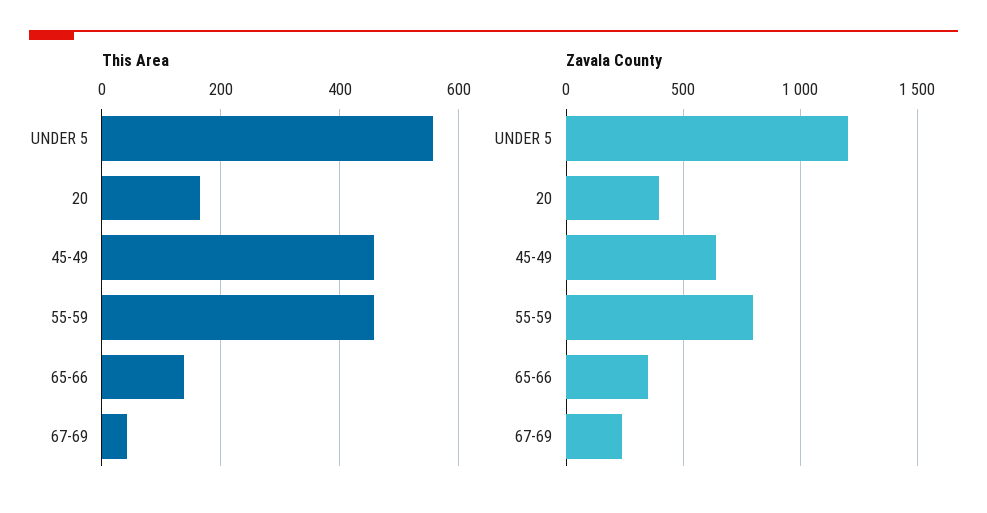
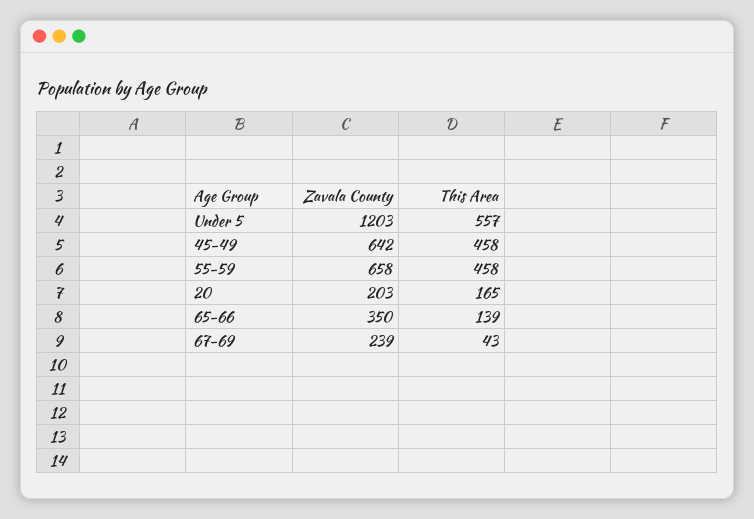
  {
    "This Area": {
      "UNDER 5": 557,
      "20": 165,
      "45-49": 458,
      "55-59": 458,
      "65-66": 139,
      "67-69": 43
    },
    "Zavala County": {
      "UNDER 5": 1203,
-     "20": 400,
+     "20": 203,
      "45-49": 642,
-     "55-59": 800,
+     "55-59": 658,
      "65-66": 350,
      "67-69": 239
    }
  }

